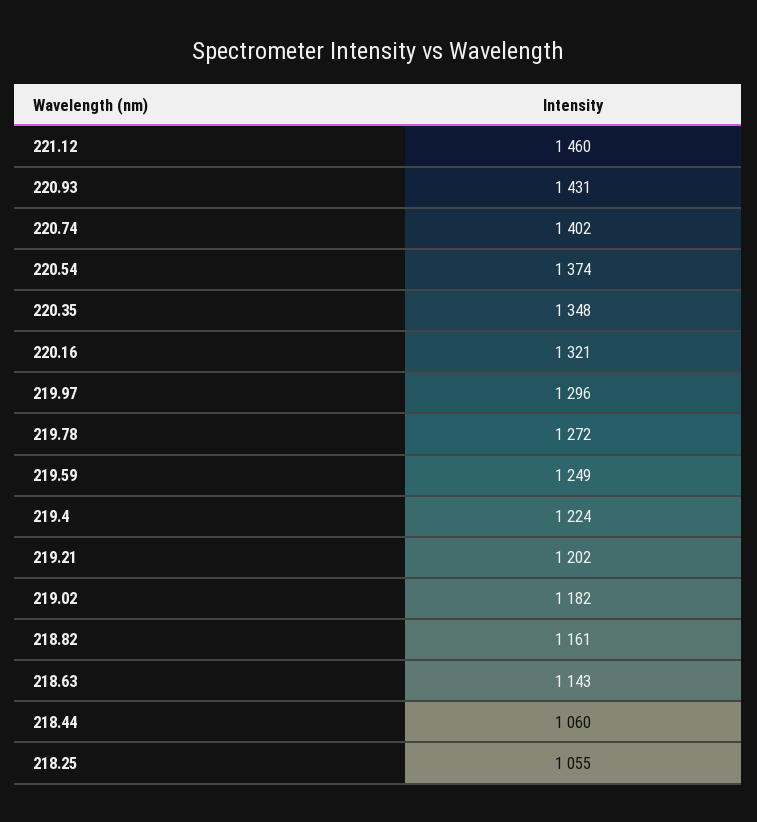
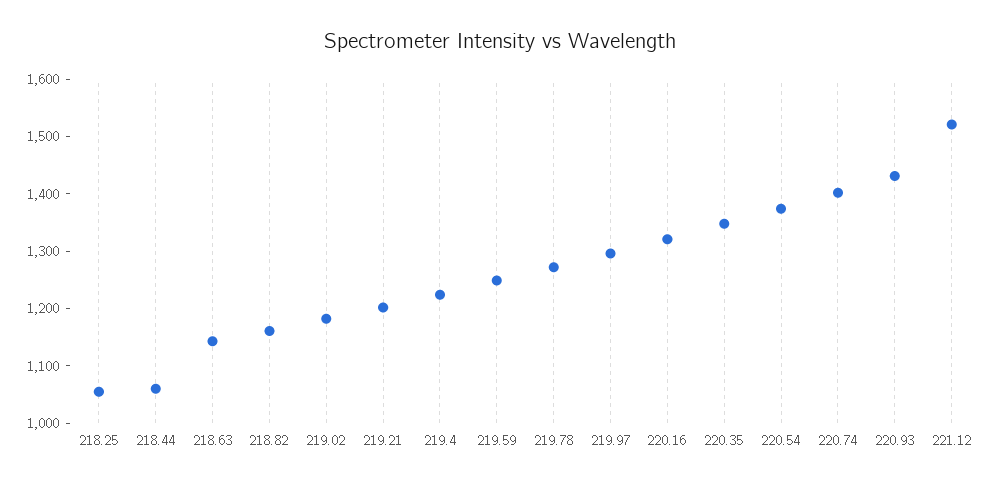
  {
-   "221.12": 1460,
+   "221.12": 1520,
    "220.93": 1431,
    "220.74": 1402,
    "220.54": 1374,
    "220.35": 1348,
    "220.16": 1321,
    "219.97": 1296,
    "219.78": 1272,
    "219.59": 1249,
    "219.4": 1224,
    "219.21": 1202,
    "219.02": 1182,
    "218.82": 1161,
    "218.63": 1143,
    "218.44": 1060,
    "218.25": 1055
  }

